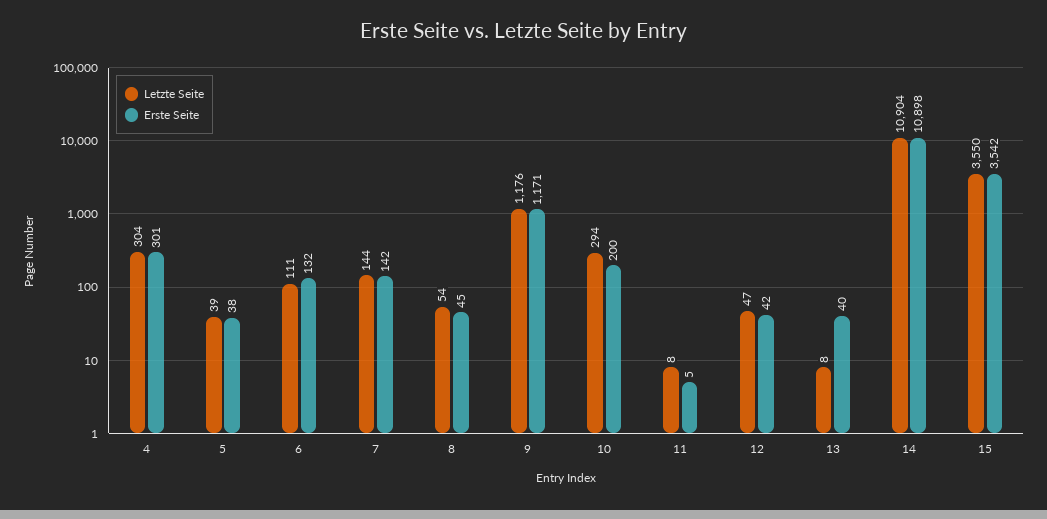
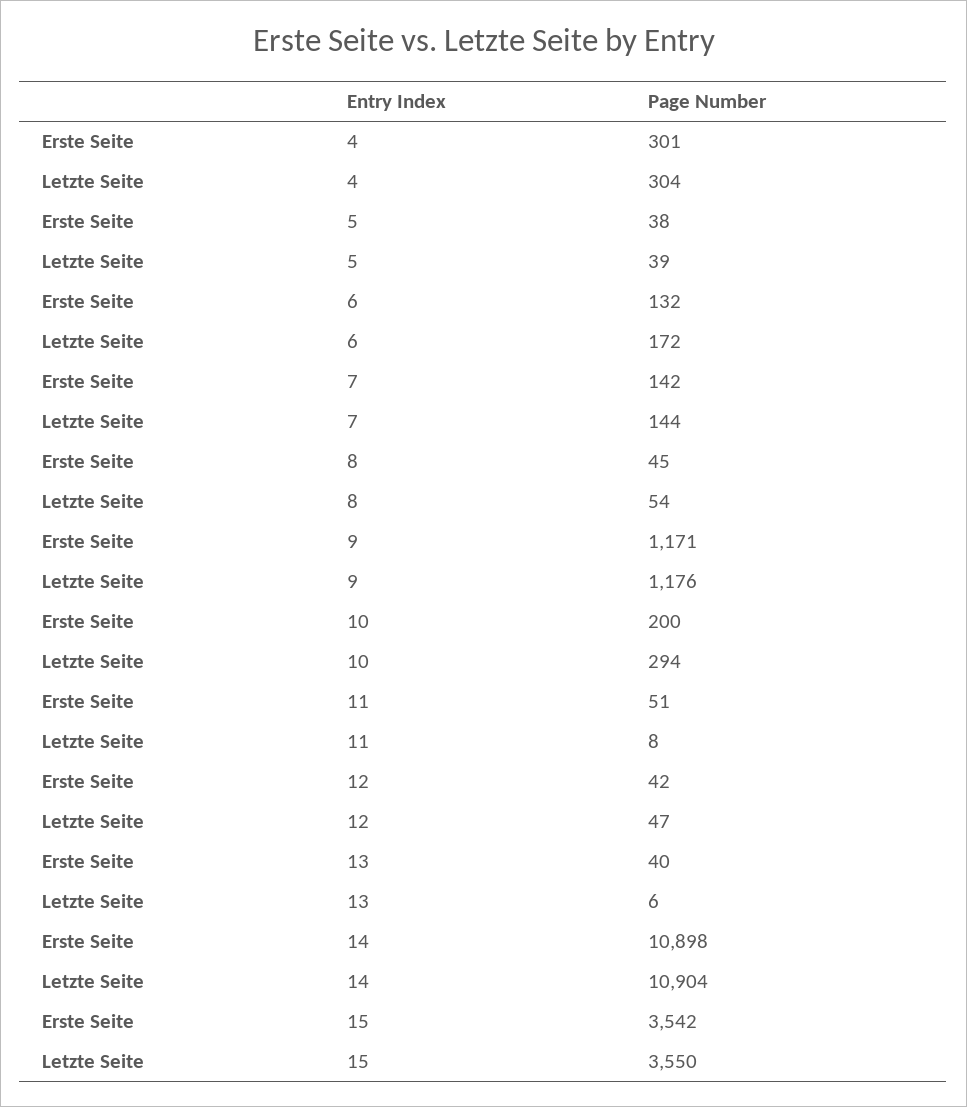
  {
    "Letzte Seite": {
      "4": 304,
      "5": 39,
-     "6": 111,
+     "6": 172,
      "7": 144,
      "8": 54,
      "9": 1176,
      "10": 294,
      "11": 8,
      "12": 47,
-     "13": 8,
+     "13": 6,
      "14": 10904,
      "15": 3550
    },
    "Erste Seite": {
      "4": 301,
      "5": 38,
      "6": 132,
      "7": 142,
      "8": 45,
      "9": 1171,
      "10": 200,
-     "11": 5,
+     "11": 51,
      "12": 42,
      "13": 40,
      "14": 10898,
      "15": 3542
    }
  }

